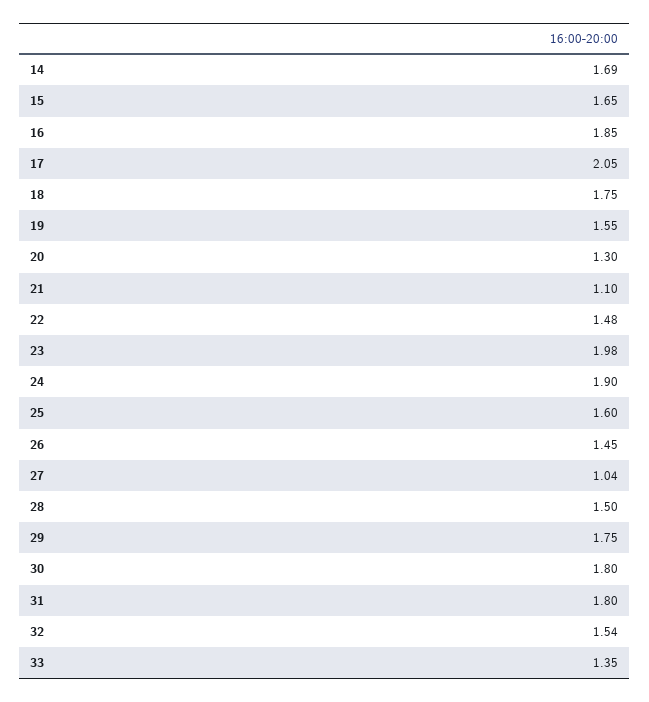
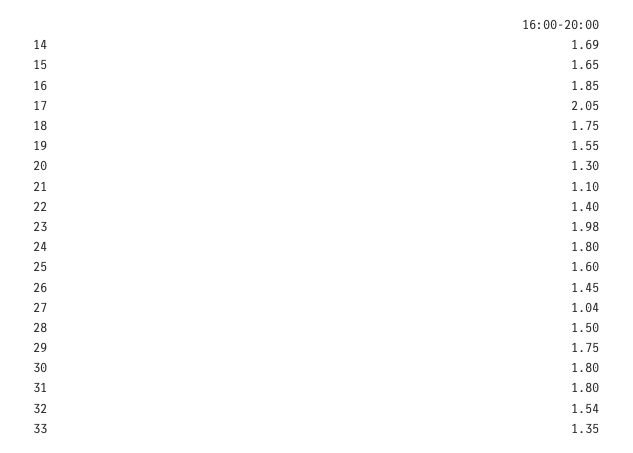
  {
    "14": 1.69,
    "15": 1.65,
    "16": 1.85,
    "17": 2.05,
    "18": 1.75,
    "19": 1.55,
    "20": 1.3,
    "21": 1.1,
-   "22": 1.48,
+   "22": 1.4,
    "23": 1.98,
-   "24": 1.9,
+   "24": 1.8,
    "25": 1.6,
    "26": 1.45,
    "27": 1.04,
    "28": 1.5,
    "29": 1.75,
    "30": 1.8,
    "31": 1.8,
    "32": 1.54,
    "33": 1.35
  }

